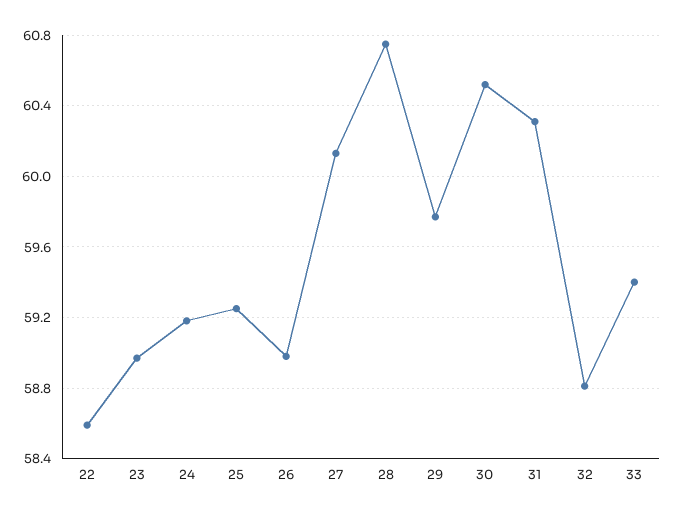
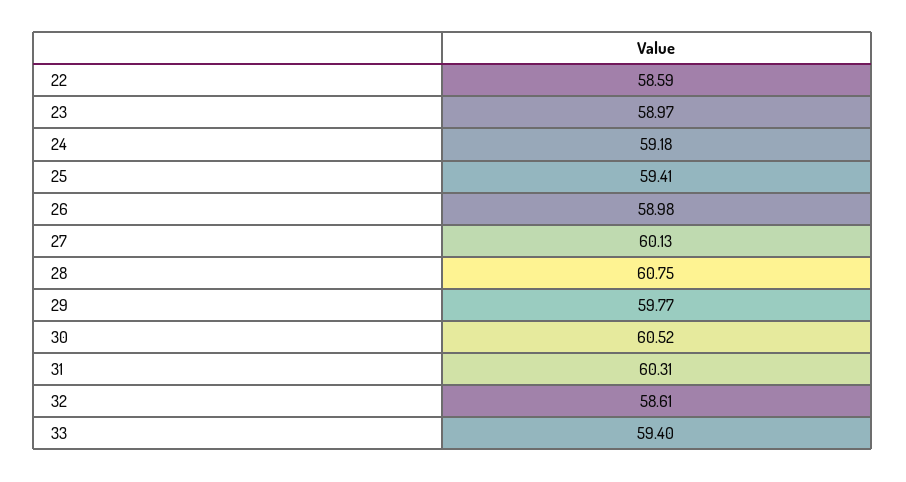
  {
    "22": 58.59,
    "23": 58.97,
    "24": 59.18,
-   "25": 59.25,
+   "25": 59.41,
    "26": 58.98,
    "27": 60.13,
    "28": 60.75,
    "29": 59.77,
    "30": 60.52,
    "31": 60.31,
-   "32": 58.8,
+   "32": 58.61,
    "33": 59.4
  }

